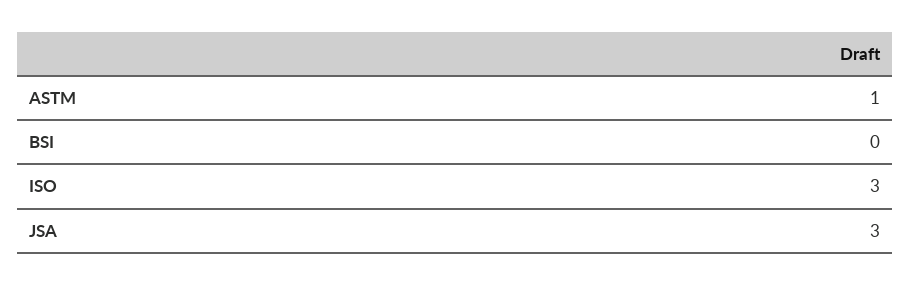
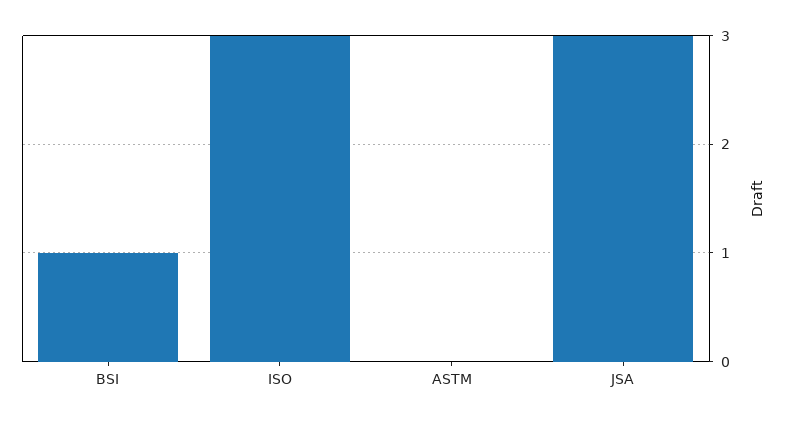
  {
-   "ASTM": 1,
+   "ASTM": 0,
-   "BSI": 0,
+   "BSI": 1,
    "ISO": 3,
    "JSA": 3
  }

